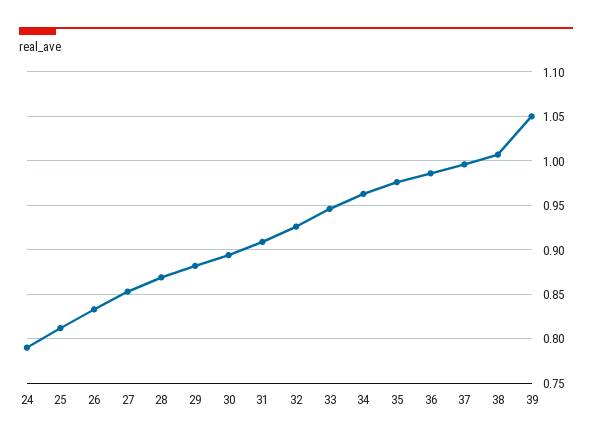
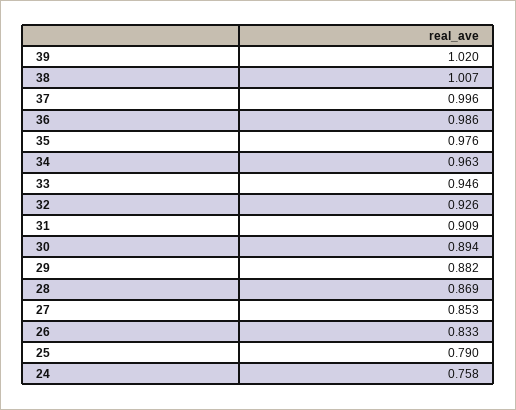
  {
-   "24": 0.79,
+   "24": 0.758,
-   "25": 0.81,
+   "25": 0.79,
    "26": 0.833,
    "27": 0.853,
    "28": 0.869,
    "29": 0.882,
    "30": 0.894,
    "31": 0.909,
    "32": 0.926,
    "33": 0.946,
    "34": 0.963,
    "35": 0.976,
    "36": 0.986,
    "37": 0.996,
    "38": 1.007,
-   "39": 1.05
+   "39": 1.02
  }

